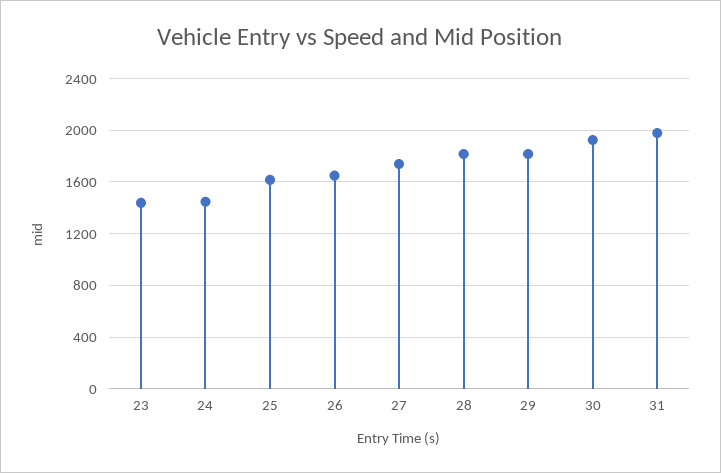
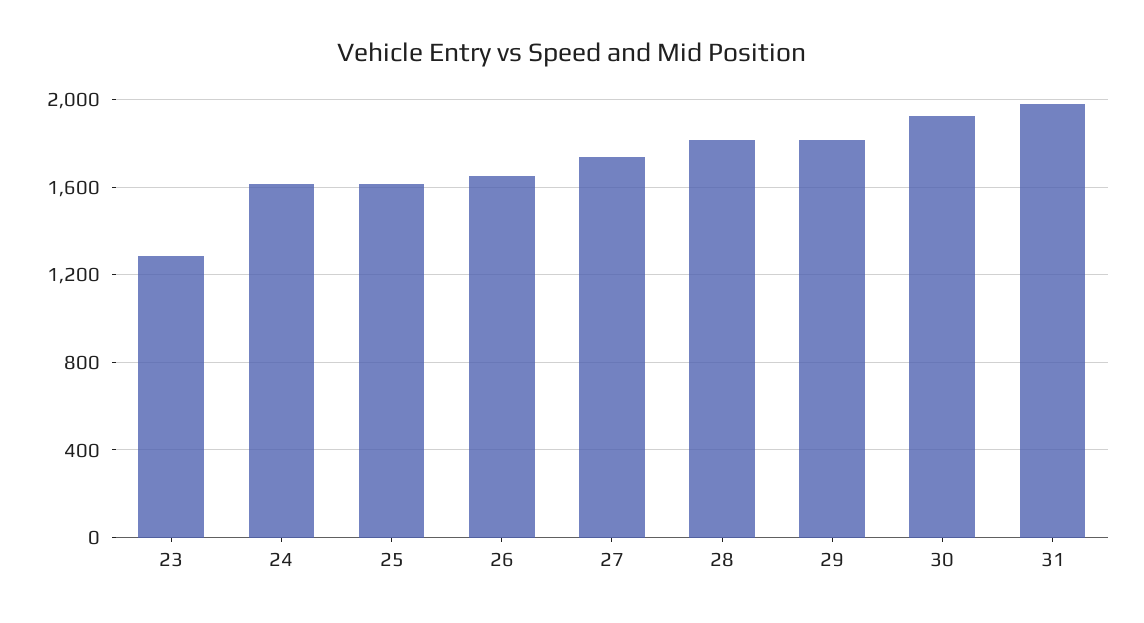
  {
-   "23": 1450,
+   "23": 1300,
-   "24": 1450,
+   "24": 1600,
    "25": 1600,
    "26": 1650,
    "27": 1750,
    "28": 1800,
    "29": 1800,
    "30": 1950,
    "31": 2000
  }

